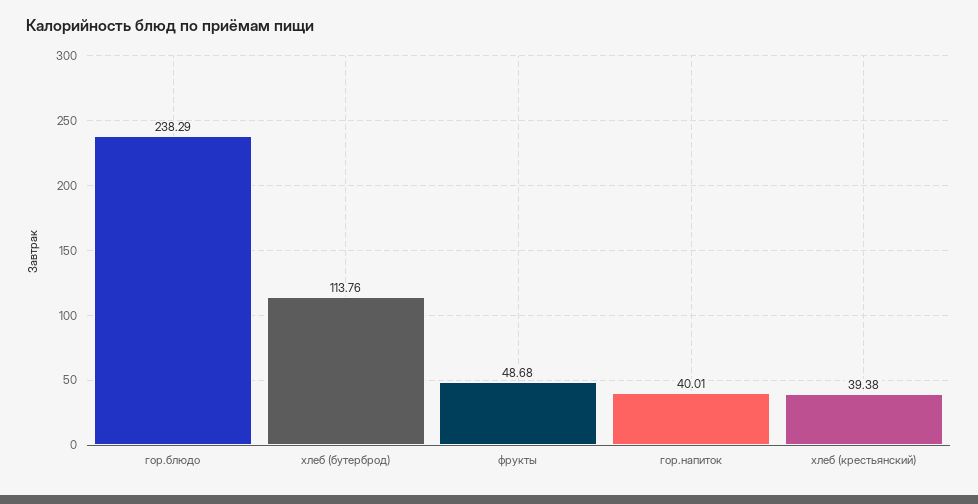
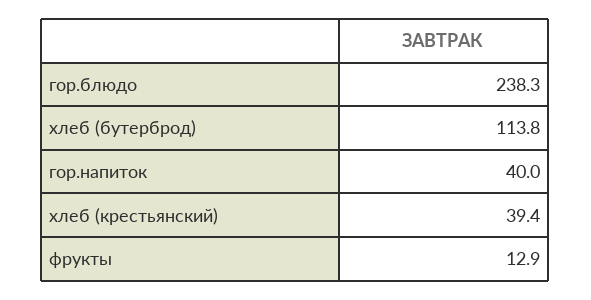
  {
    "гор.блюдо": 238.29,
    "хлеб (бутерброд)": 113.76,
-   "фрукты": 48.68,
+   "фрукты": 12.9,
    "гор.напиток": 40.01,
    "хлеб (крестьянский)": 39.38
  }

